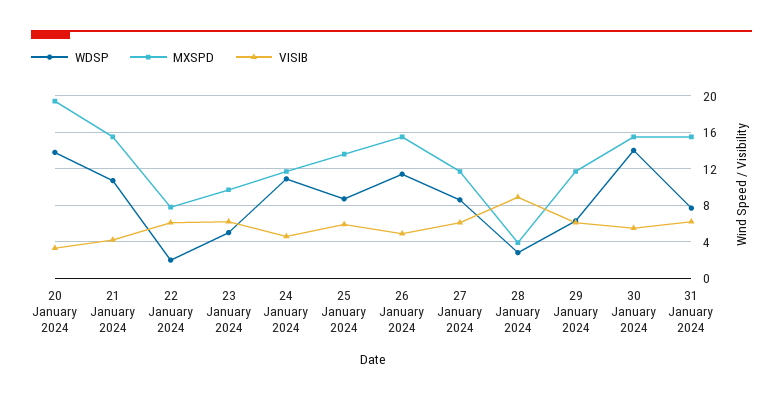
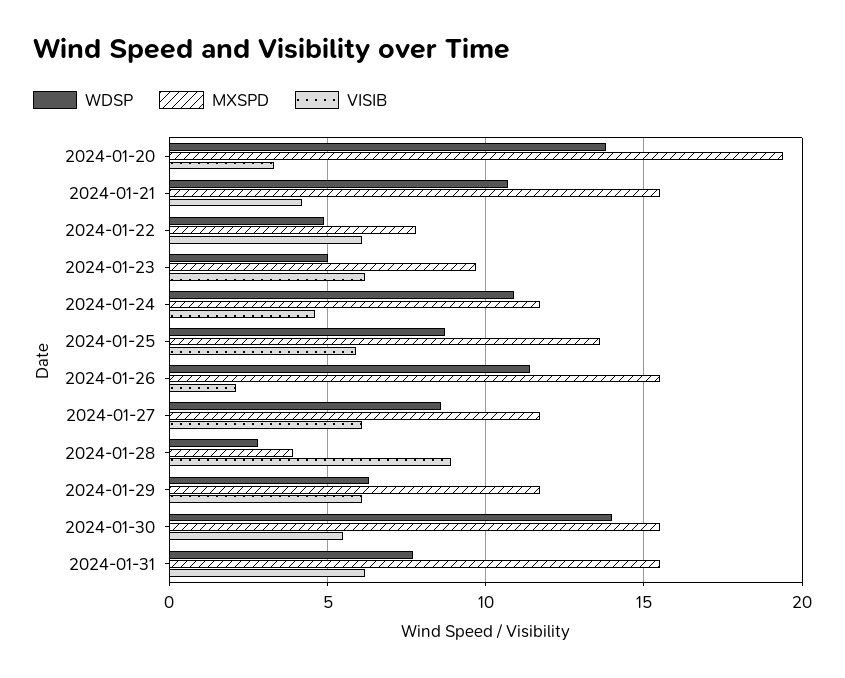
  {
    "WDSP": {
      "20 January 2024": 14,
      "21 January 2024": 10.5,
-     "22 January 2024": 2,
+     "22 January 2024": 5,
      "23 January 2024": 5,
      "24 January 2024": 11,
      "25 January 2024": 8.5,
      "26 January 2024": 11.5,
      "27 January 2024": 8.5,
      "28 January 2024": 3,
      "29 January 2024": 6.5,
      "30 January 2024": 14,
      "31 January 2024": 7.5
    },
    "MXSPD": {
      "20 January 2024": 19.5,
      "21 January 2024": 15.5,
      "22 January 2024": 8,
      "23 January 2024": 9.5,
      "24 January 2024": 11.5,
      "25 January 2024": 13.5,
      "26 January 2024": 15.5,
      "27 January 2024": 11.5,
      "28 January 2024": 4,
      "29 January 2024": 11.5,
      "30 January 2024": 15.5,
      "31 January 2024": 15.5
    },
    "VISIB": {
      "20 January 2024": 3.5,
      "21 January 2024": 4,
      "22 January 2024": 6,
      "23 January 2024": 6,
      "24 January 2024": 4.5,
      "25 January 2024": 6,
-     "26 January 2024": 5,
+     "26 January 2024": 2,
      "27 January 2024": 6,
      "28 January 2024": 9,
      "29 January 2024": 6,
      "30 January 2024": 5.5,
      "31 January 2024": 6
    }
  }

